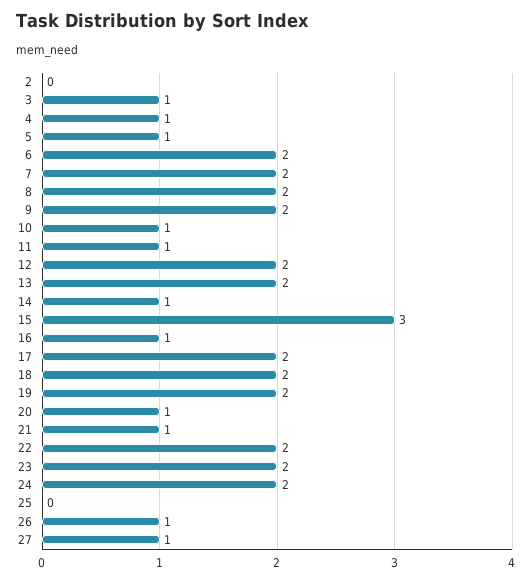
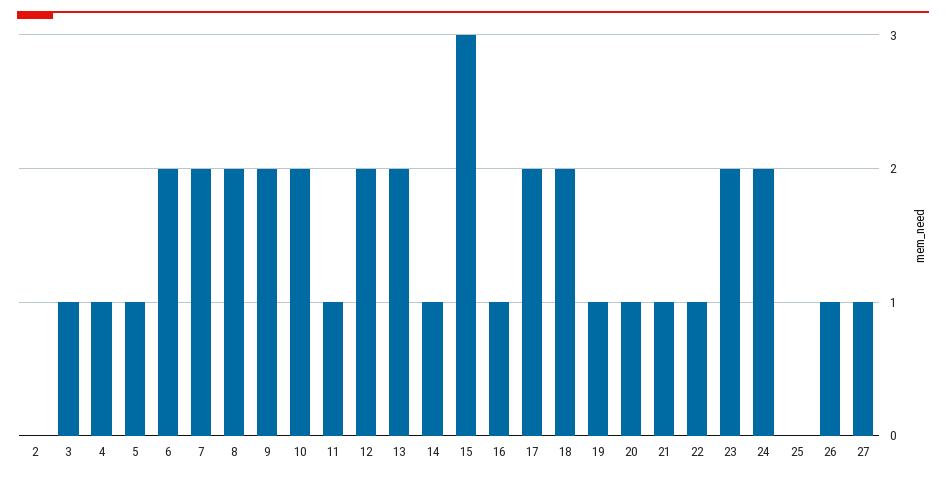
  {
    "2": 0,
    "3": 1,
    "4": 1,
    "5": 1,
    "6": 2,
    "7": 2,
    "8": 2,
    "9": 2,
-   "10": 1,
+   "10": 2,
    "11": 1,
    "12": 2,
    "13": 2,
    "14": 1,
    "15": 3,
    "16": 1,
    "17": 2,
    "18": 2,
-   "19": 2,
+   "19": 1,
    "20": 1,
    "21": 1,
-   "22": 2,
+   "22": 1,
    "23": 2,
    "24": 2,
    "25": 0,
    "26": 1,
    "27": 1
  }

